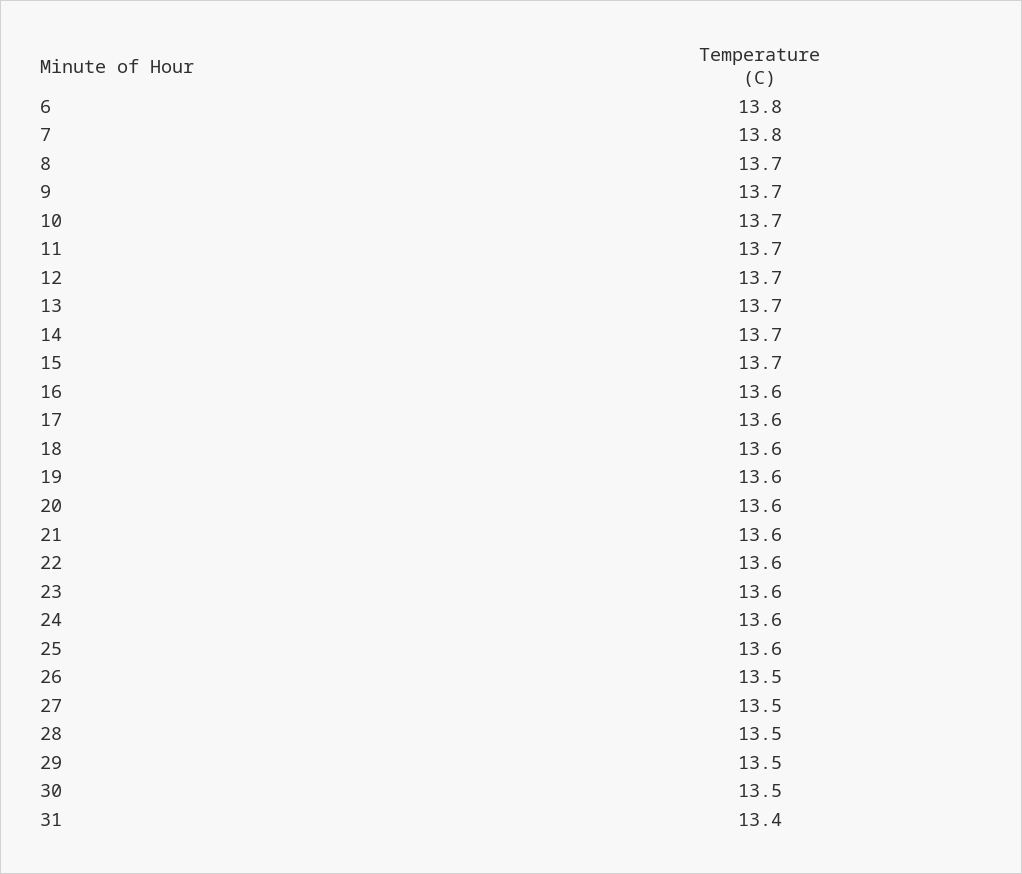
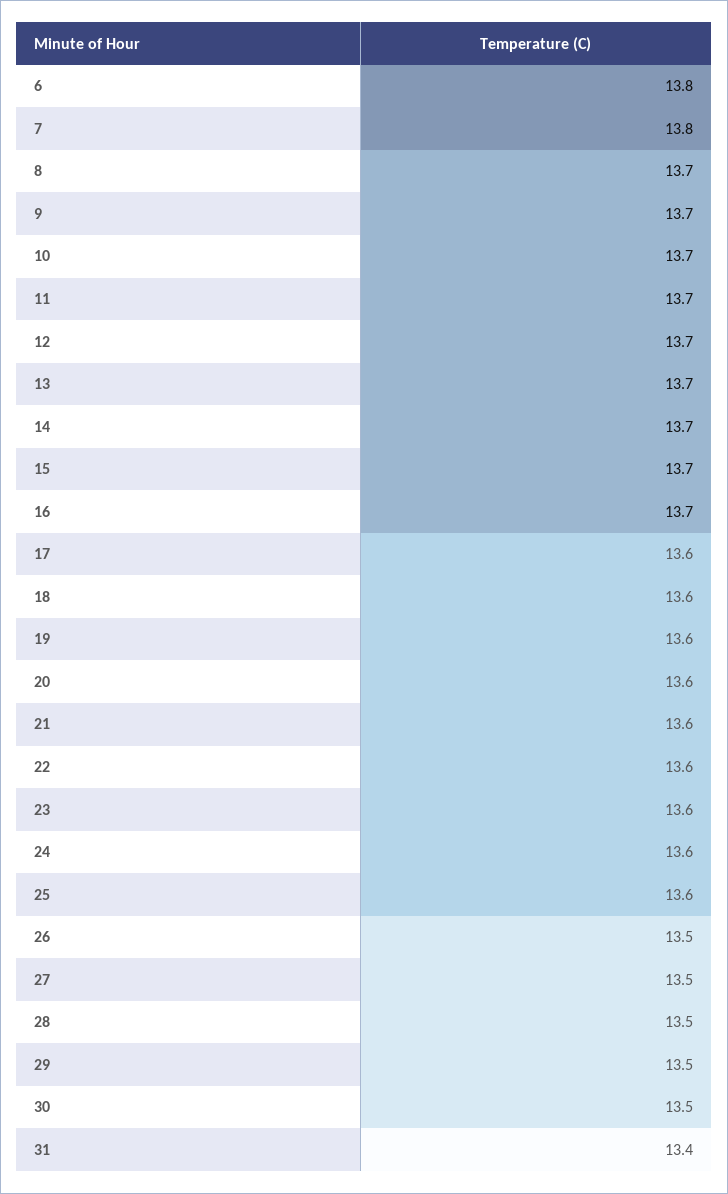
  {
    "6": 13.8,
    "7": 13.8,
    "8": 13.7,
    "9": 13.7,
    "10": 13.7,
    "11": 13.7,
    "12": 13.7,
    "13": 13.7,
    "14": 13.7,
    "15": 13.7,
-   "16": 13.6,
+   "16": 13.7,
    "17": 13.6,
    "18": 13.6,
    "19": 13.6,
    "20": 13.6,
    "21": 13.6,
    "22": 13.6,
    "23": 13.6,
    "24": 13.6,
    "25": 13.6,
    "26": 13.5,
    "27": 13.5,
    "28": 13.5,
    "29": 13.5,
    "30": 13.5,
    "31": 13.4
  }

